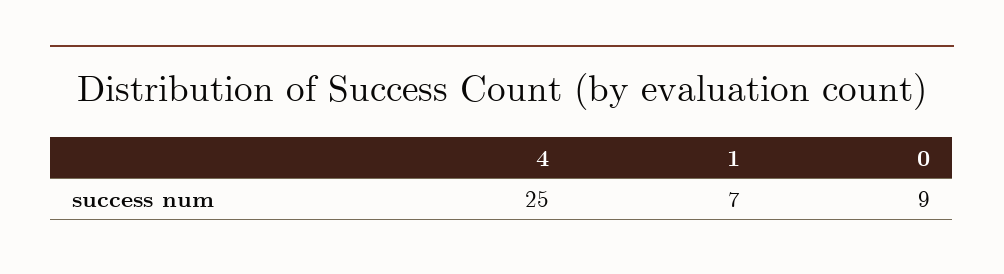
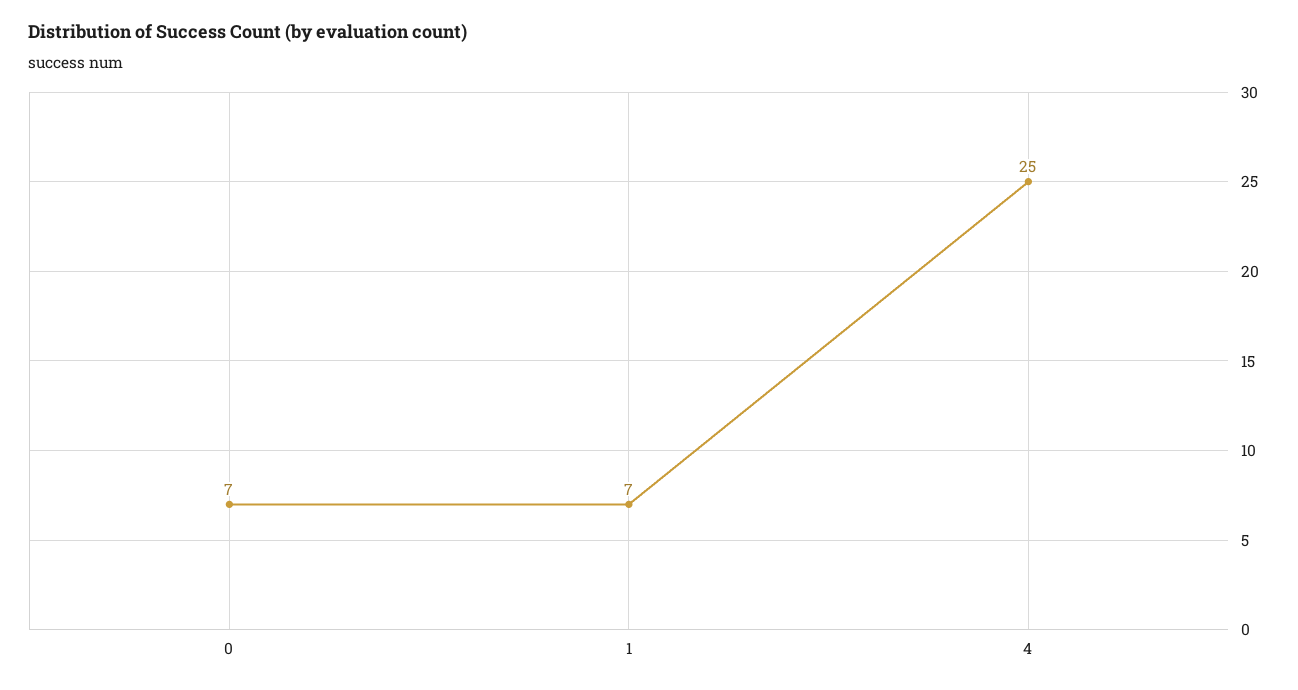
  {
    "4": 25,
    "1": 7,
-   "0": 9
+   "0": 7
  }

